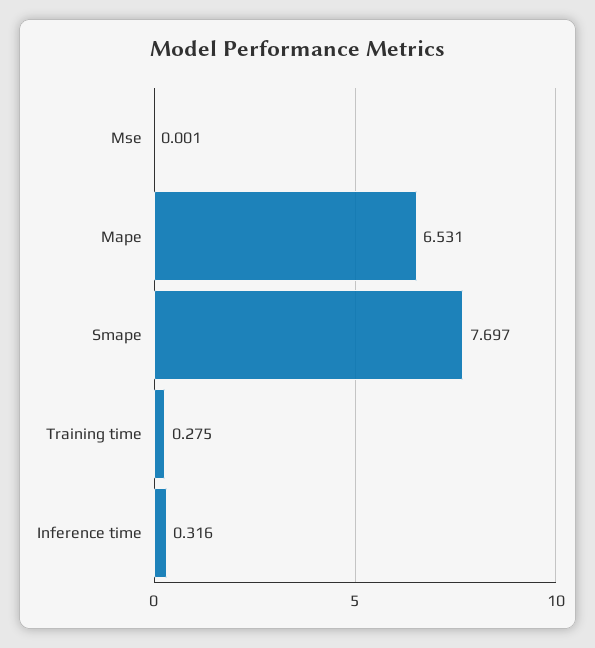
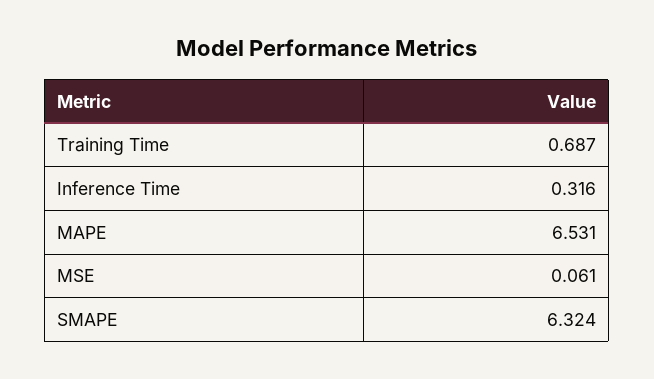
  {
-   "Mse": 0.001,
+   "Mse": 0.061,
    "Mape": 6.531,
-   "Smape": 7.697,
+   "Smape": 6.324,
-   "Training time": 0.275,
+   "Training time": 0.687,
    "Inference time": 0.316
  }

